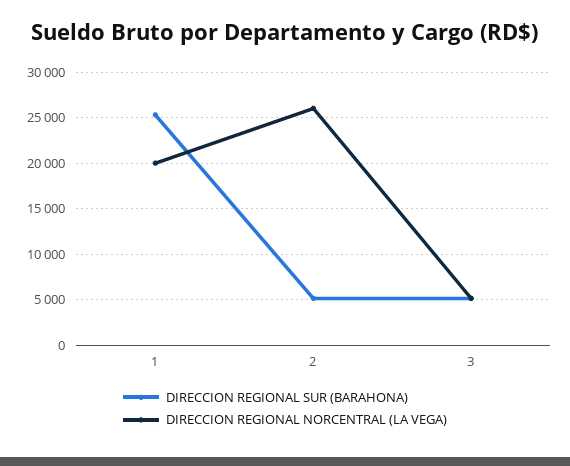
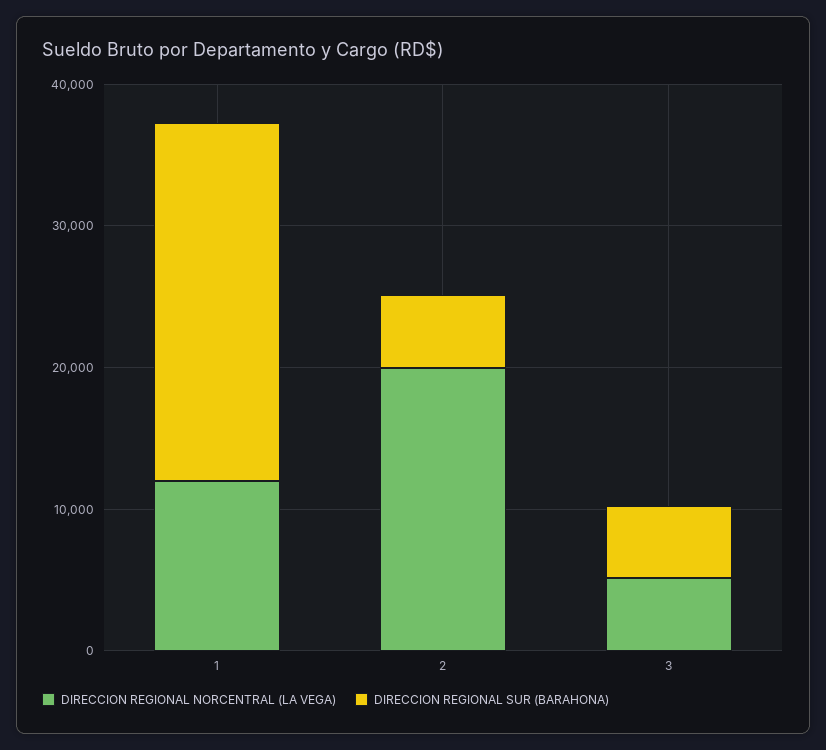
  {
    "DIRECCION REGIONAL SUR (BARAHONA)": {
      "1": 25000,
      "2": 5000,
      "3": 5000
    },
    "DIRECCION REGIONAL NORCENTRAL (LA VEGA)": {
-     "1": 20000,
+     "1": 12000,
-     "2": 26000,
+     "2": 20000,
      "3": 5000
    }
  }

